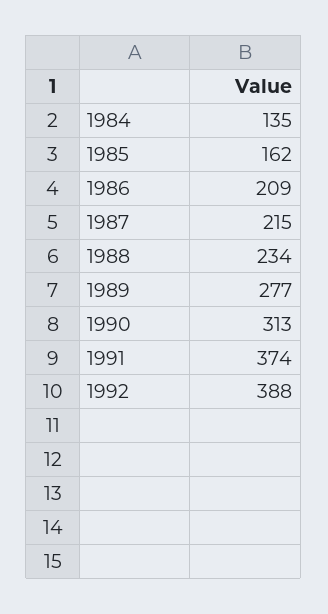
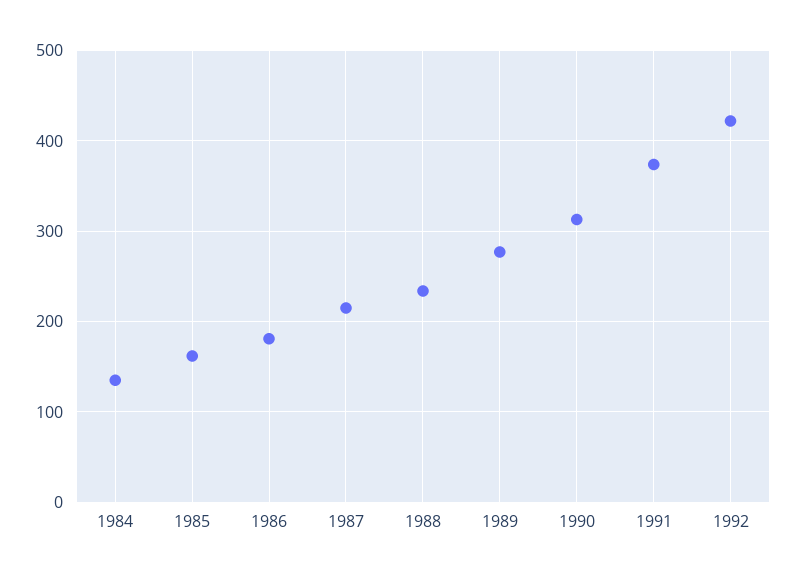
  {
    "1984": 135,
    "1985": 162,
-   "1986": 209,
+   "1986": 180,
    "1987": 215,
    "1988": 234,
    "1989": 277,
    "1990": 313,
    "1991": 374,
-   "1992": 388
+   "1992": 420
  }

